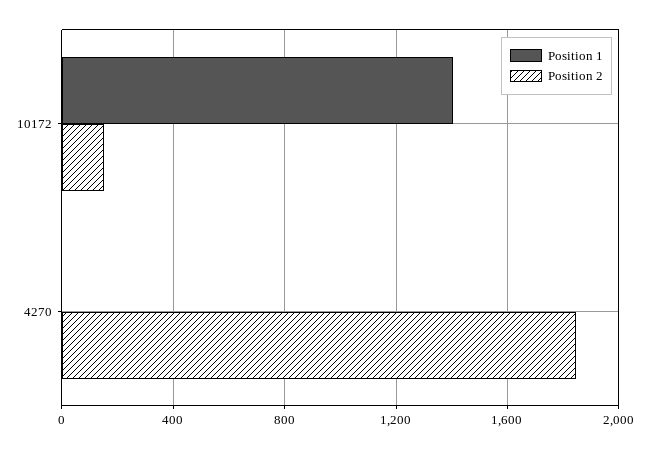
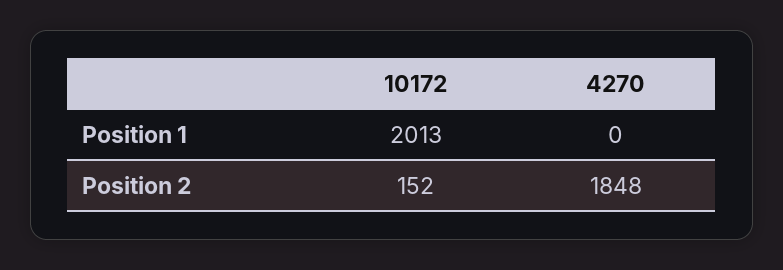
  {
    "Position 1": {
-     "10172": 1400,
+     "10172": 2013,
      "4270": 0
    },
    "Position 2": {
      "10172": 152,
      "4270": 1848
    }
  }

